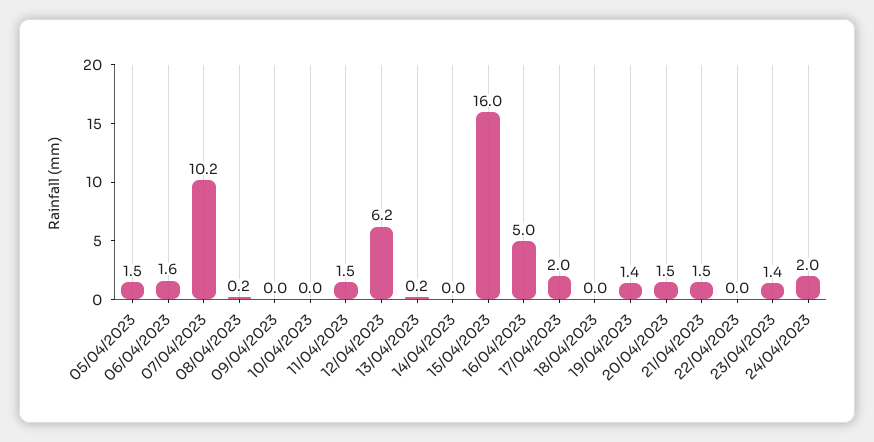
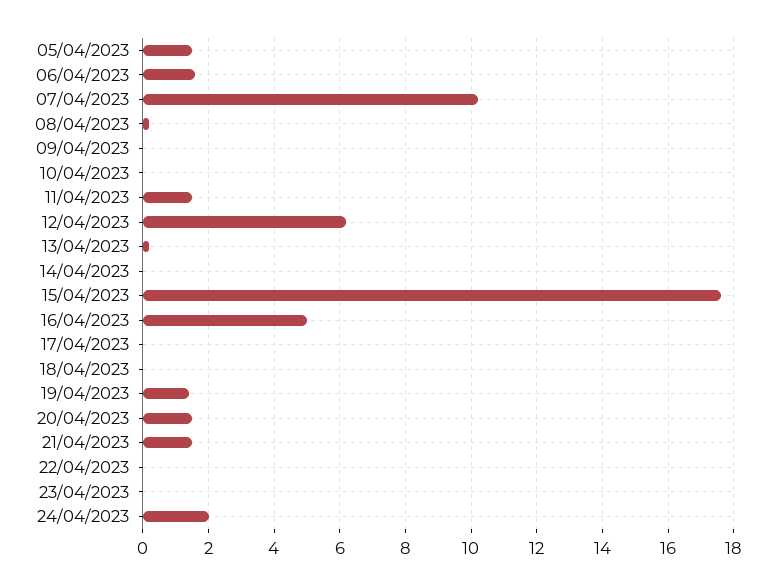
  {
    "05/04/2023": 1.5,
    "06/04/2023": 1.6,
    "07/04/2023": 10.2,
    "08/04/2023": 0.2,
    "09/04/2023": 0,
    "10/04/2023": 0,
    "11/04/2023": 1.5,
    "12/04/2023": 6.2,
    "13/04/2023": 0.2,
    "14/04/2023": 0,
-   "15/04/2023": 16,
+   "15/04/2023": 17.5,
    "16/04/2023": 5,
-   "17/04/2023": 2,
+   "17/04/2023": 0,
    "18/04/2023": 0,
    "19/04/2023": 1.4,
    "20/04/2023": 1.5,
    "21/04/2023": 1.5,
    "22/04/2023": 0,
-   "23/04/2023": 1.4,
+   "23/04/2023": 0,
    "24/04/2023": 2
  }

